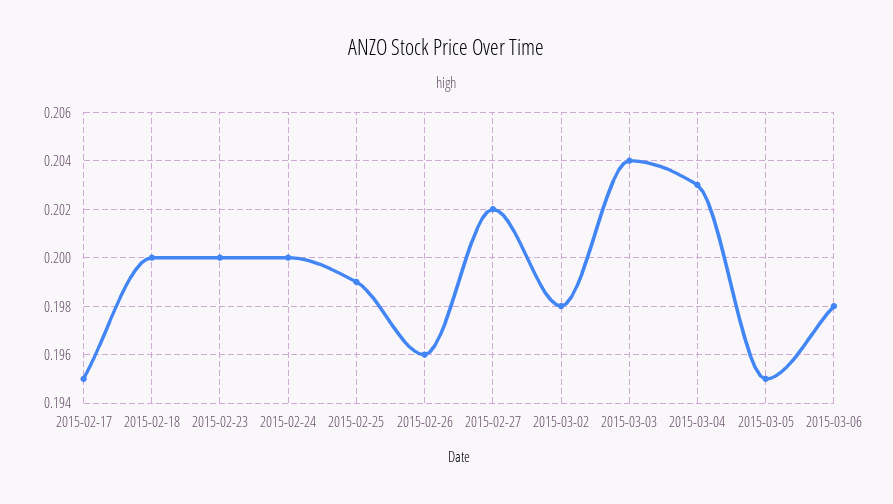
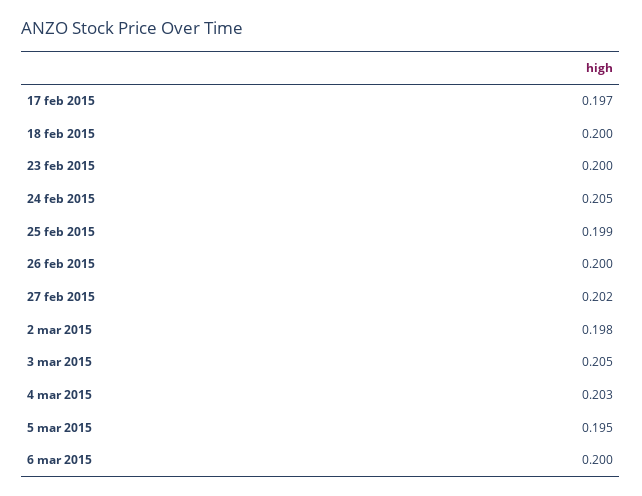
  {
-   "2015-02-17": 0.195,
+   "2015-02-17": 0.197,
    "2015-02-18": 0.2,
    "2015-02-23": 0.2,
-   "2015-02-24": 0.2,
+   "2015-02-24": 0.205,
    "2015-02-25": 0.199,
-   "2015-02-26": 0.196,
+   "2015-02-26": 0.2,
    "2015-02-27": 0.202,
    "2015-03-02": 0.198,
-   "2015-03-03": 0.204,
+   "2015-03-03": 0.205,
    "2015-03-04": 0.203,
    "2015-03-05": 0.195,
-   "2015-03-06": 0.198
+   "2015-03-06": 0.2
  }

